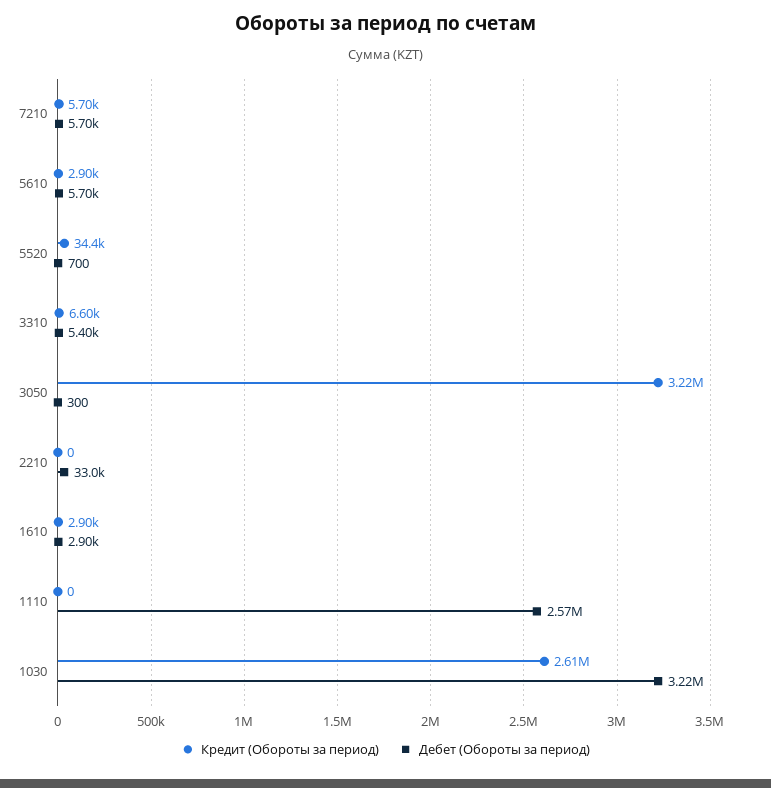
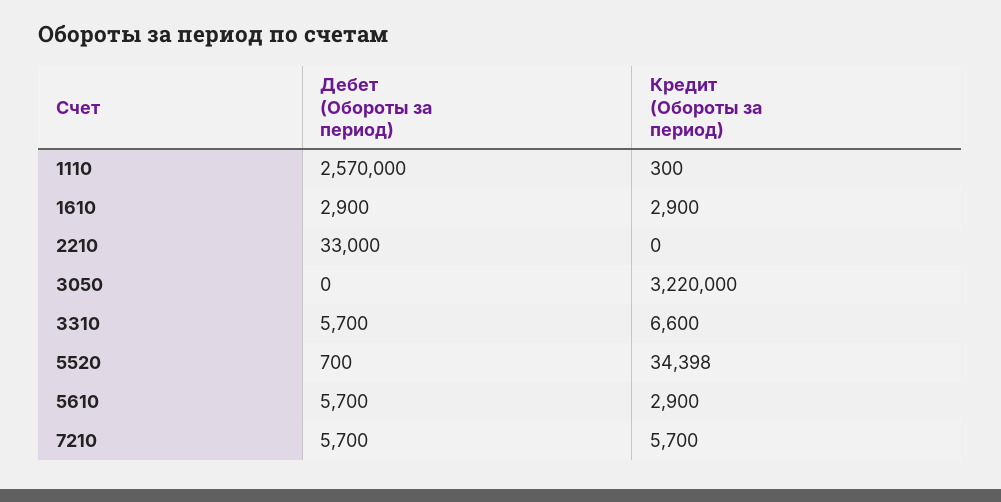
  {
    "Кредит (Обороты за период)": {
      "7210": 5700,
      "5610": 2900,
      "5520": 34398,
      "3310": 6600,
      "3050": 3220000,
      "2210": 0,
      "1610": 2900,
-     "1110": 0,
+     "1110": 300
-     "1030": 2610000
    },
    "Дебет (Обороты за период)": {
      "7210": 5700,
      "5610": 5700,
      "5520": 700,
-     "3310": 5400,
+     "3310": 5700,
-     "3050": 300,
+     "3050": 0,
      "2210": 33000,
      "1610": 2900,
-     "1110": 2570000,
+     "1110": 2570000
-     "1030": 3220000
    }
  }

